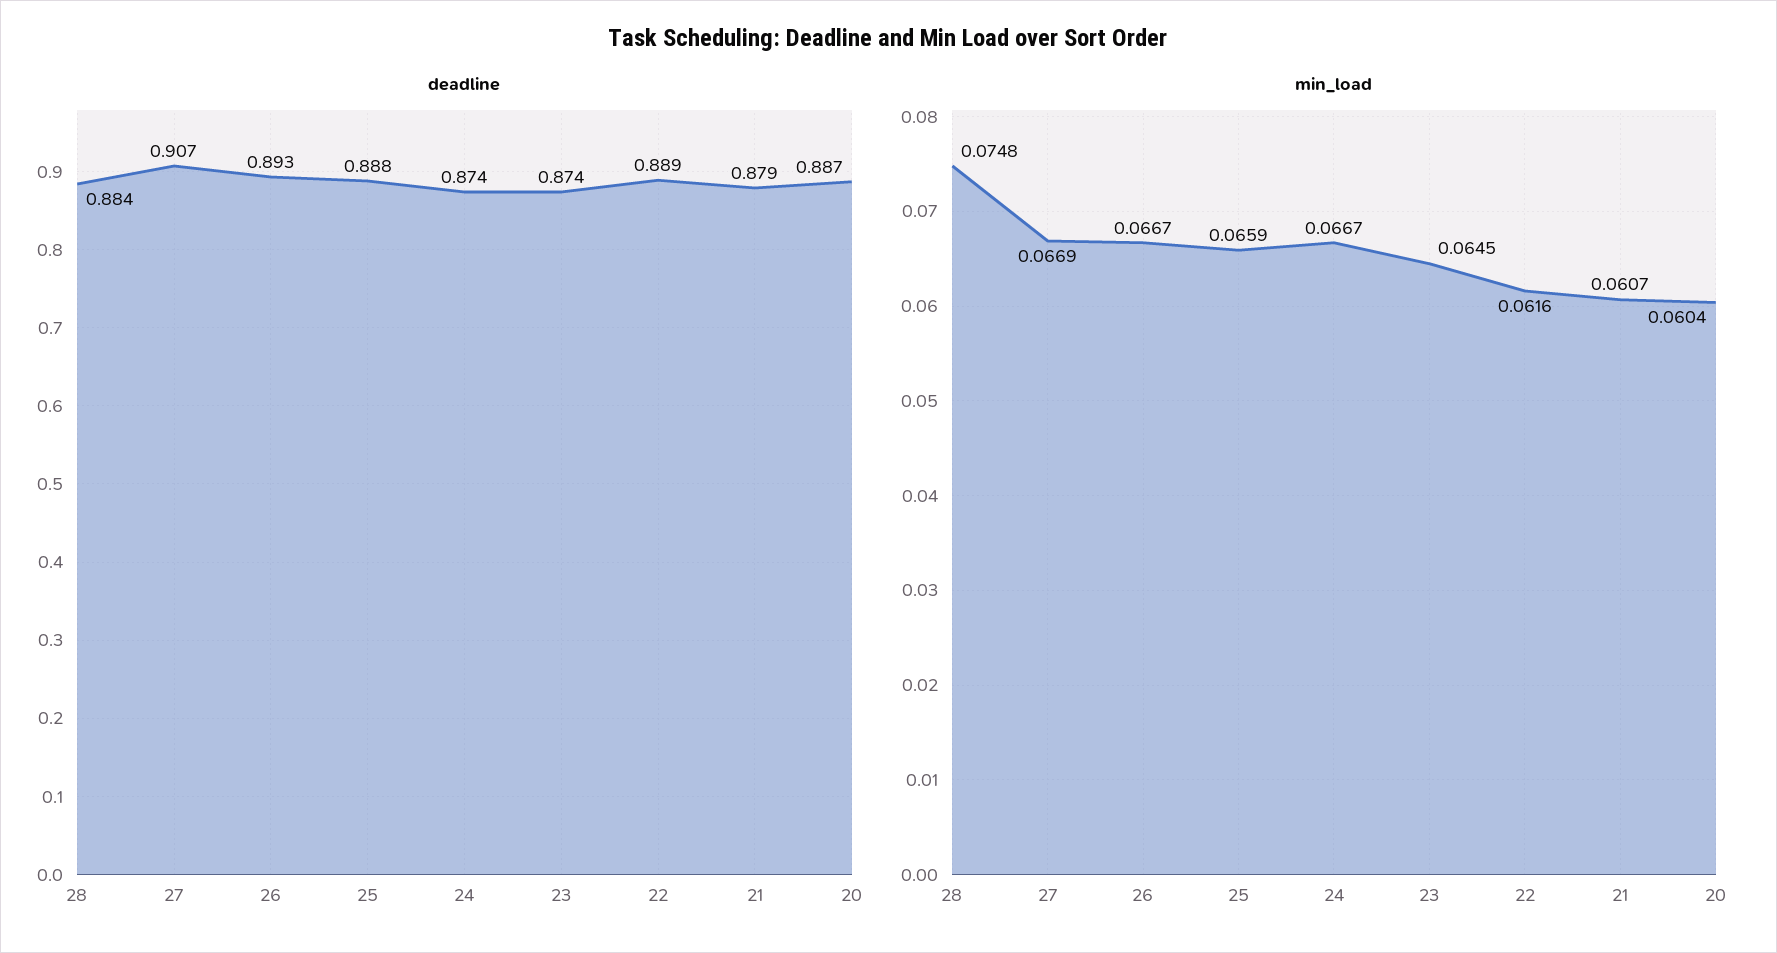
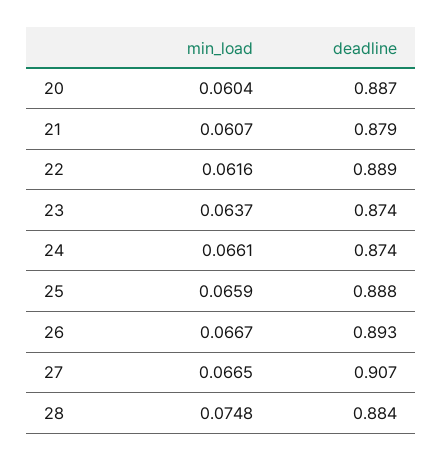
  {
    "deadline": {
      "28": 0.884,
      "27": 0.907,
      "26": 0.893,
      "25": 0.888,
      "24": 0.874,
      "23": 0.874,
      "22": 0.889,
      "21": 0.879,
      "20": 0.887
    },
    "min_load": {
      "28": 0.0748,
-     "27": 0.0669,
+     "27": 0.0665,
      "26": 0.0667,
      "25": 0.0659,
-     "24": 0.0667,
+     "24": 0.0661,
-     "23": 0.0645,
+     "23": 0.0637,
      "22": 0.0616,
      "21": 0.0607,
      "20": 0.0604
    }
  }

